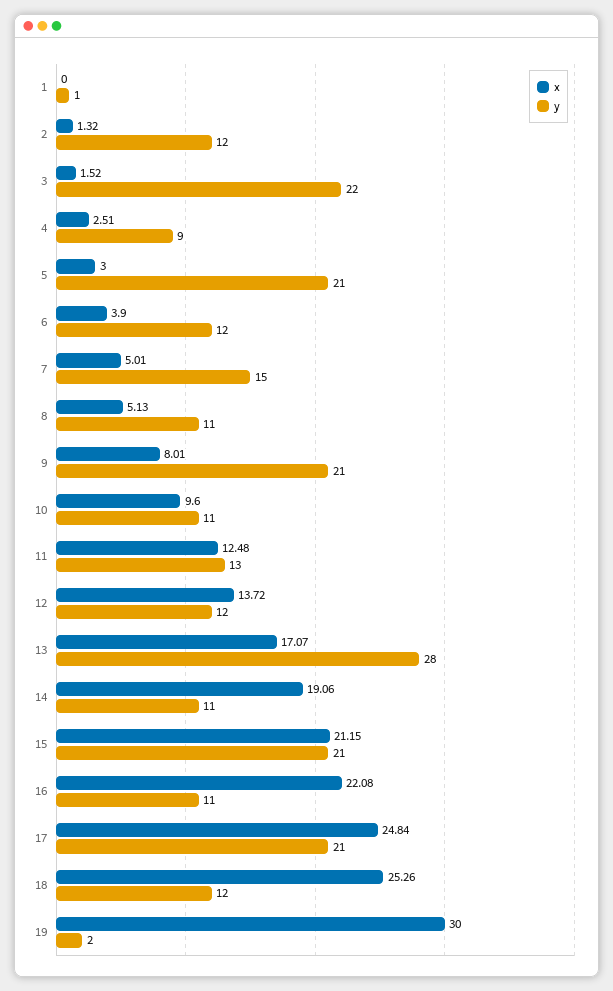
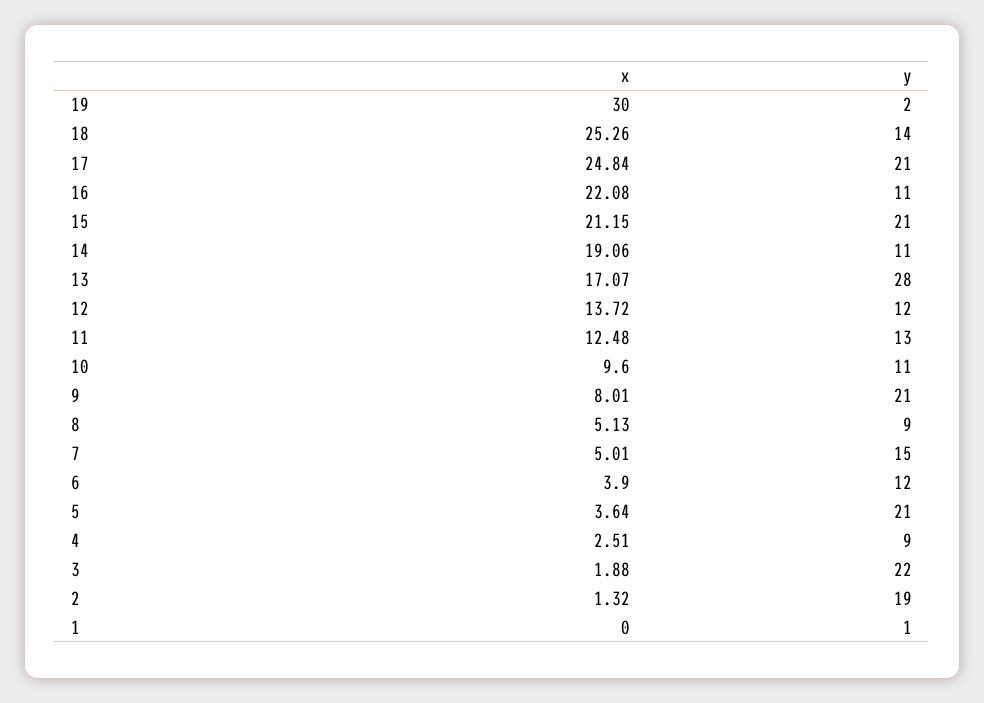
  {
    "x": {
      "1": 0,
      "2": 1.32,
-     "3": 1.52,
+     "3": 1.88,
      "4": 2.51,
-     "5": 3,
+     "5": 3.64,
      "6": 3.9,
      "7": 5.01,
      "8": 5.13,
      "9": 8.01,
      "10": 9.6,
      "11": 12.48,
      "12": 13.72,
      "13": 17.07,
      "14": 19.06,
      "15": 21.15,
      "16": 22.08,
      "17": 24.84,
      "18": 25.26,
      "19": 30
    },
    "y": {
      "1": 1,
-     "2": 12,
+     "2": 19,
      "3": 22,
      "4": 9,
      "5": 21,
      "6": 12,
      "7": 15,
-     "8": 11,
+     "8": 9,
      "9": 21,
      "10": 11,
      "11": 13,
      "12": 12,
      "13": 28,
      "14": 11,
      "15": 21,
      "16": 11,
      "17": 21,
-     "18": 12,
+     "18": 14,
      "19": 2
    }
  }

